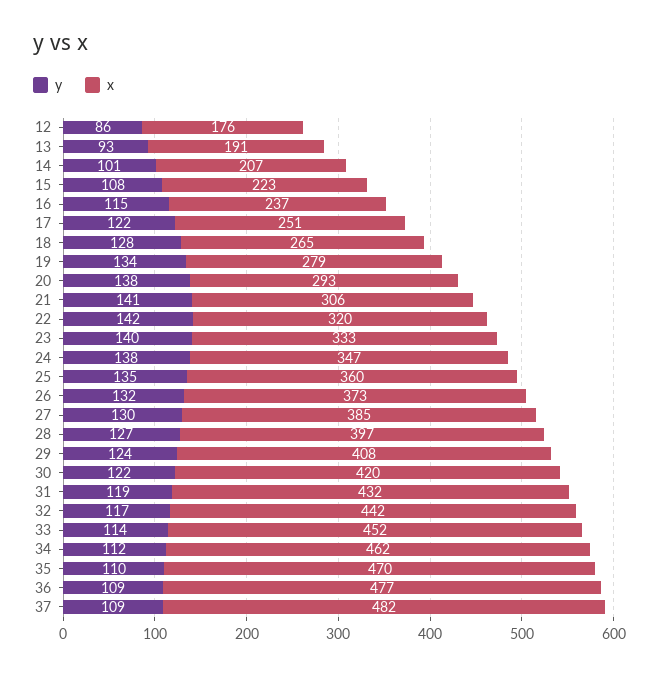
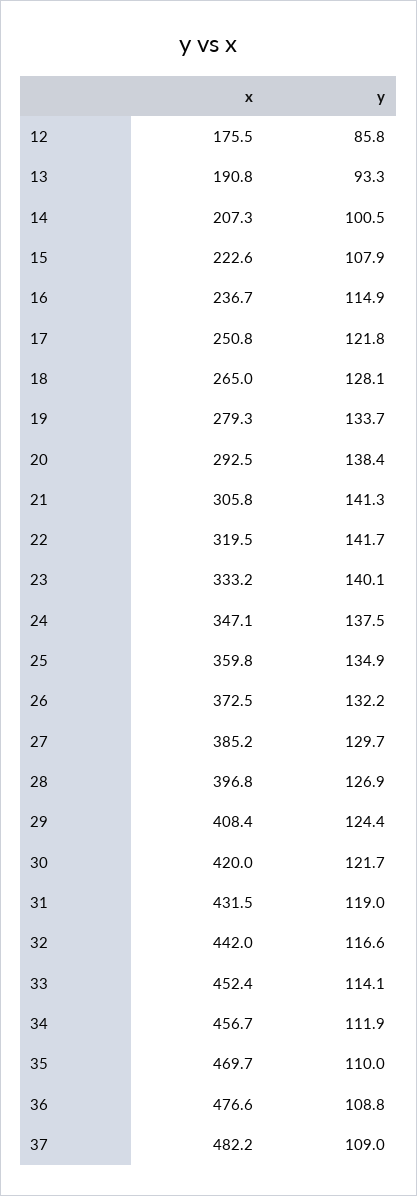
  {
    "y": {
      "12": 85.8,
      "13": 93.3,
      "14": 100.5,
      "15": 107.9,
      "16": 114.9,
      "17": 121.8,
      "18": 128.1,
      "19": 133.7,
      "20": 138.4,
      "21": 141.3,
      "22": 141.7,
      "23": 140.1,
      "24": 137.5,
      "25": 134.9,
      "26": 132.2,
      "27": 129.7,
      "28": 126.9,
      "29": 124.4,
      "30": 121.7,
      "31": 119,
      "32": 116.6,
      "33": 114.1,
      "34": 111.9,
      "35": 110,
      "36": 108.8,
      "37": 109
    },
    "x": {
      "12": 175.5,
      "13": 190.8,
      "14": 207.3,
      "15": 222.6,
      "16": 236.7,
      "17": 250.8,
      "18": 265,
      "19": 279.3,
      "20": 292.5,
      "21": 305.8,
      "22": 319.5,
      "23": 333.2,
      "24": 347.1,
      "25": 359.8,
      "26": 372.5,
      "27": 385.2,
      "28": 396.8,
      "29": 408.4,
      "30": 420,
      "31": 431.5,
      "32": 442,
      "33": 452.4,
-     "34": 462,
+     "34": 456.7,
      "35": 469.7,
      "36": 476.6,
      "37": 482.2
    }
  }

